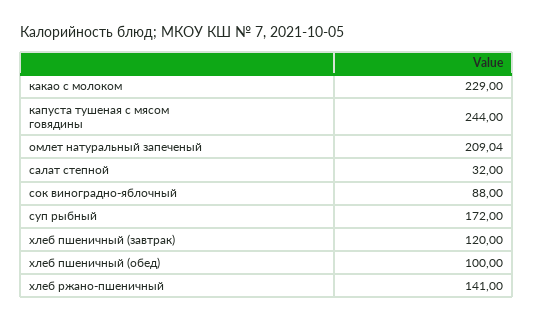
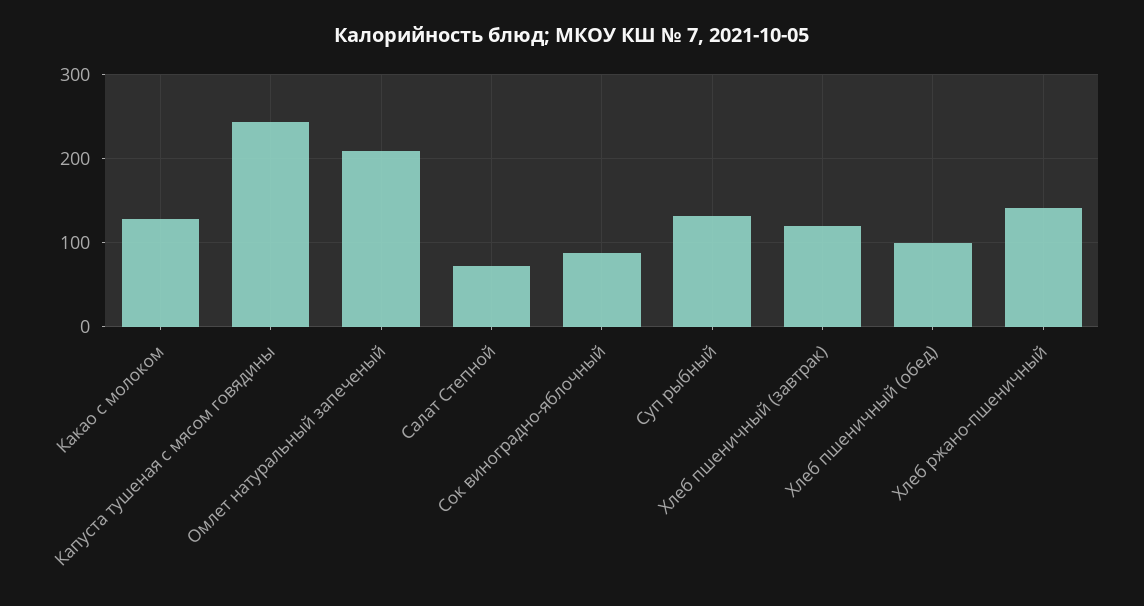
  {
-   "какао с молоком": 229,
+   "какао с молоком": 130,
    "капуста тушеная с мясом говядины": 244,
    "омлет натуральный запеченый": 209.04,
-   "салат степной": 32,
+   "салат степной": 70,
    "сок виноградно-яблочный": 88,
-   "суп рыбный": 172,
+   "суп рыбный": 130,
    "хлеб пшеничный (завтрак)": 120,
    "хлеб пшеничный (обед)": 100,
    "хлеб ржано-пшеничный": 141
  }

